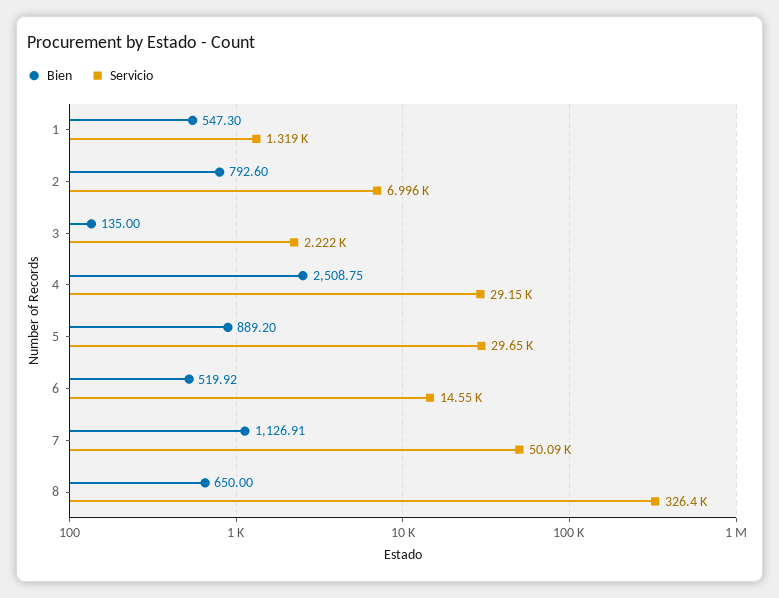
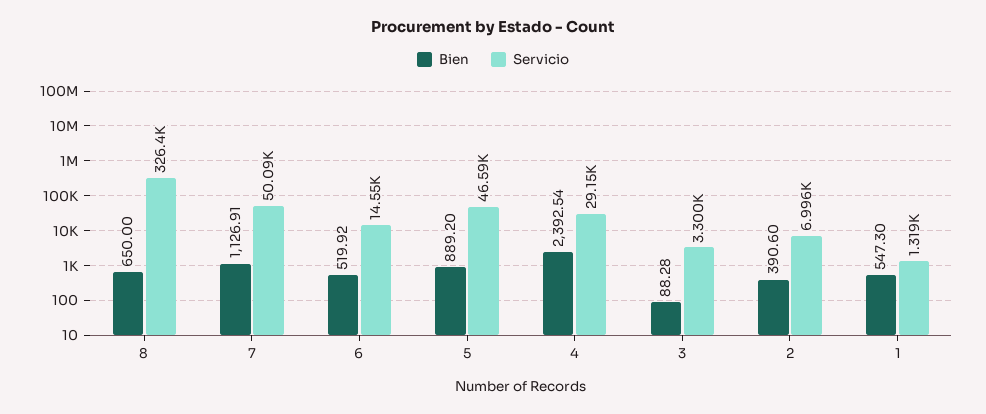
  {
    "Bien": {
      "1": 547.3,
-     "2": 792.6,
+     "2": 390.6,
-     "3": 135,
+     "3": 88.28,
-     "4": 2508.75,
+     "4": 2392.54,
      "5": 889.2,
      "6": 519.92,
      "7": 1126.91,
      "8": 650
    },
    "Servicio": {
      "1": 1319,
      "2": 6996,
-     "3": 2222,
+     "3": 3300,
      "4": 29150,
-     "5": 29650,
+     "5": 46590,
      "6": 14550,
      "7": 50090,
      "8": 326400
    }
  }

